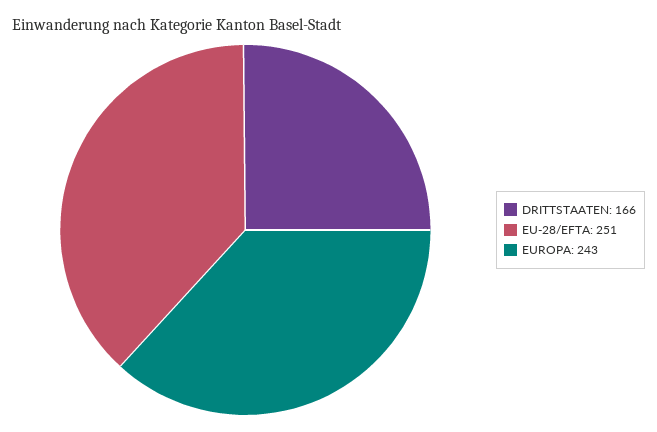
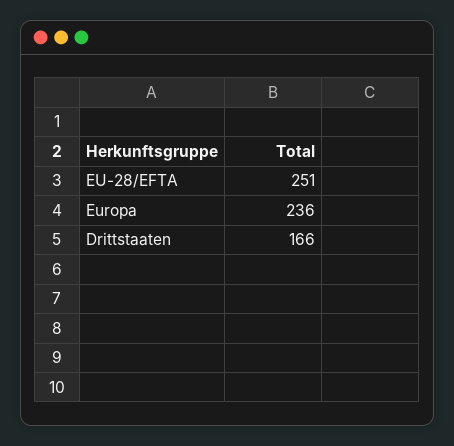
  {
    "DRITTSTAATEN": 166,
    "EU-28/EFTA": 251,
-   "EUROPA": 243
+   "EUROPA": 236
  }

